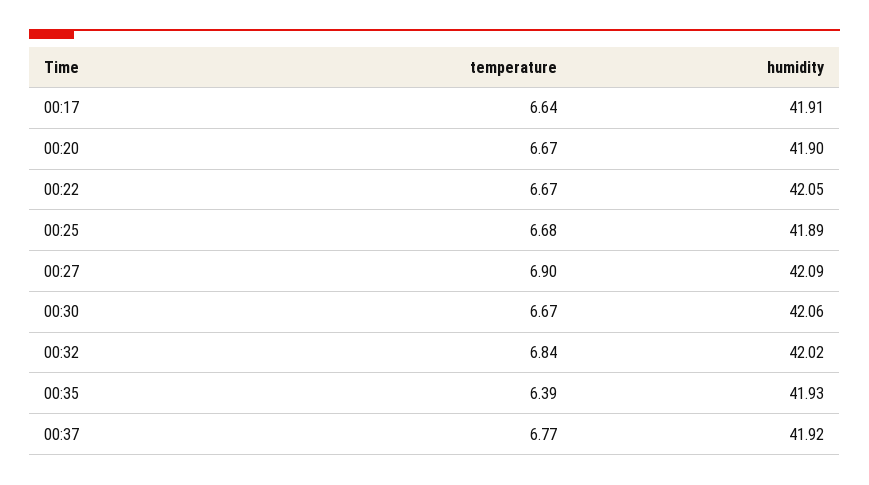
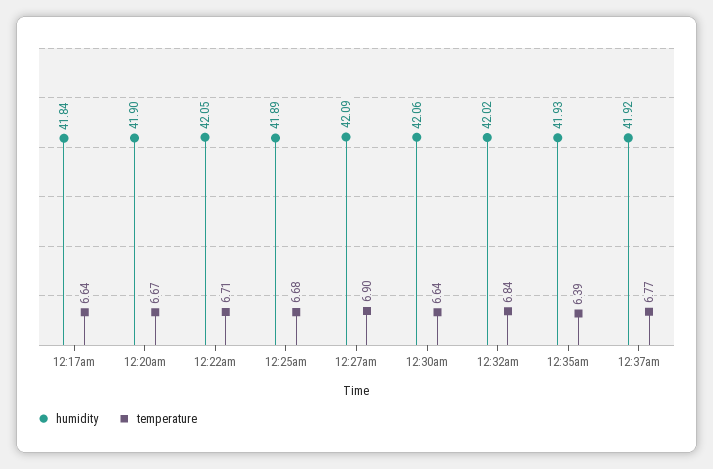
  {
    "temperature": {
      "00:17": 6.64,
      "00:20": 6.67,
-     "00:22": 6.67,
+     "00:22": 6.71,
      "00:25": 6.68,
      "00:27": 6.9,
-     "00:30": 6.67,
+     "00:30": 6.64,
      "00:32": 6.84,
      "00:35": 6.39,
      "00:37": 6.77
    },
    "humidity": {
-     "00:17": 41.91,
+     "00:17": 41.84,
      "00:20": 41.9,
      "00:22": 42.05,
      "00:25": 41.89,
      "00:27": 42.09,
      "00:30": 42.06,
      "00:32": 42.02,
      "00:35": 41.93,
      "00:37": 41.92
    }
  }

